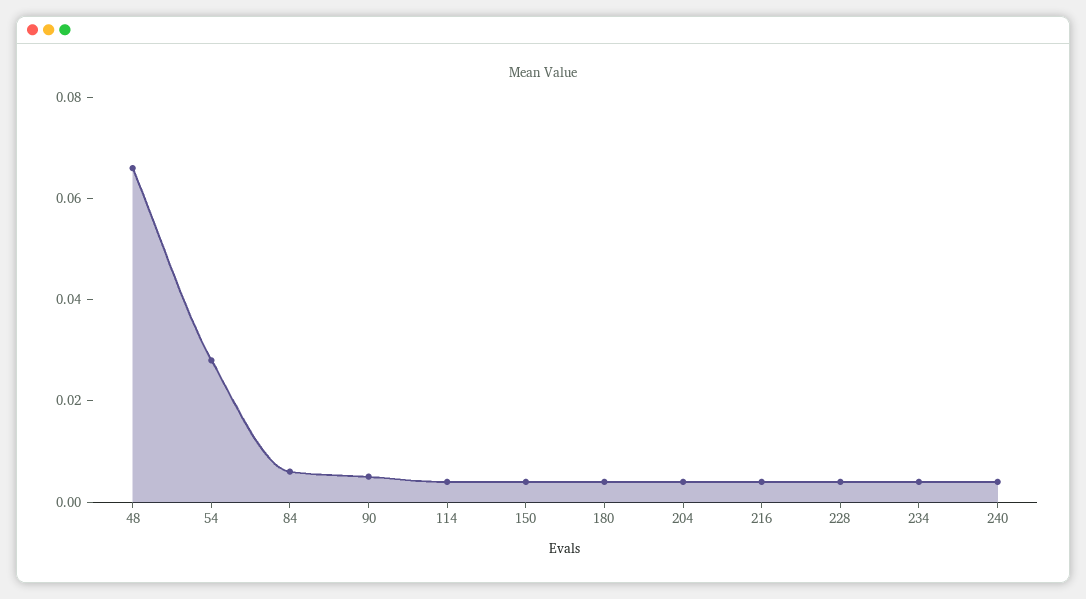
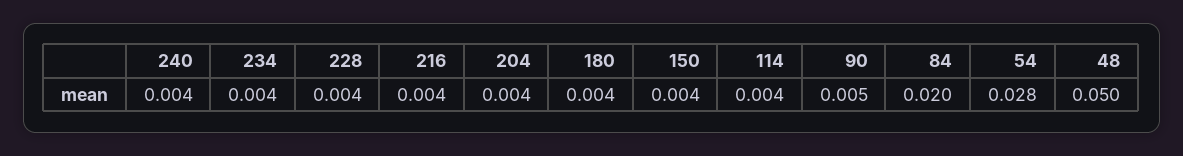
  {
-   "48": 0.065,
+   "48": 0.05,
    "54": 0.028,
-   "84": 0.005,
+   "84": 0.02,
    "90": 0.005,
    "114": 0.004,
    "150": 0.004,
    "180": 0.004,
    "204": 0.004,
    "216": 0.004,
    "228": 0.004,
    "234": 0.004,
    "240": 0.004
  }

